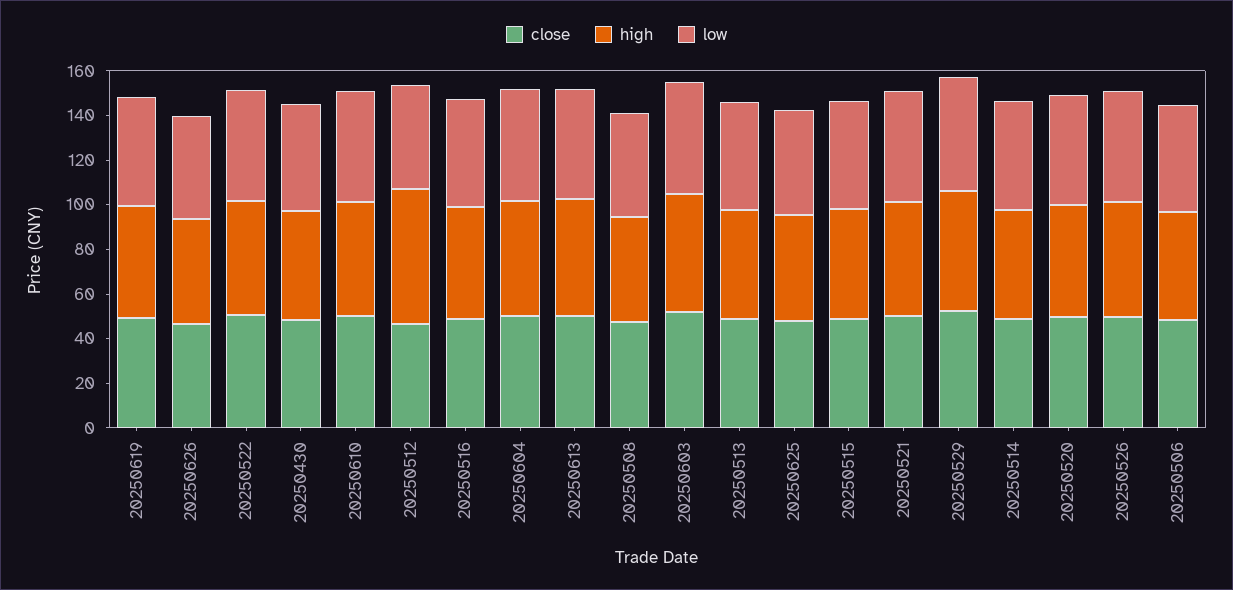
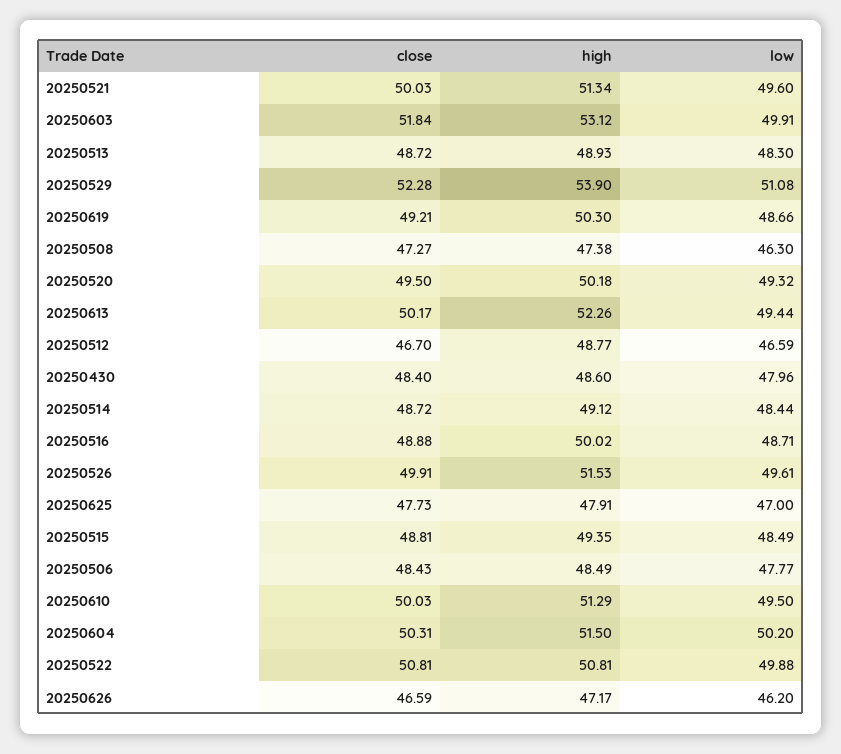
  {
    "close": {
      "20250619": 49.21,
      "20250626": 46.59,
      "20250522": 50.81,
      "20250430": 48.4,
      "20250610": 50.03,
      "20250512": 46.7,
      "20250516": 48.88,
      "20250604": 50.31,
      "20250613": 50.17,
      "20250508": 47.27,
      "20250603": 51.84,
      "20250513": 48.72,
      "20250625": 47.73,
      "20250515": 48.81,
      "20250521": 50.03,
      "20250529": 52.28,
      "20250514": 48.72,
      "20250520": 49.5,
      "20250526": 49.91,
      "20250506": 48.43
    },
    "high": {
      "20250619": 50.3,
      "20250626": 47.17,
      "20250522": 50.81,
      "20250430": 48.6,
      "20250610": 51.29,
-     "20250512": 60,
+     "20250512": 48.77,
      "20250516": 50.02,
      "20250604": 51.5,
      "20250613": 52.26,
      "20250508": 47.38,
      "20250603": 53.12,
      "20250513": 48.93,
      "20250625": 47.91,
      "20250515": 49.35,
      "20250521": 51.34,
      "20250529": 53.9,
      "20250514": 49.12,
      "20250520": 50.18,
      "20250526": 51.53,
      "20250506": 48.49
    },
    "low": {
      "20250619": 48.66,
      "20250626": 46.2,
      "20250522": 49.88,
      "20250430": 47.96,
      "20250610": 49.5,
      "20250512": 46.59,
      "20250516": 48.71,
      "20250604": 50.2,
      "20250613": 49.44,
      "20250508": 46.3,
      "20250603": 49.91,
      "20250513": 48.3,
      "20250625": 47,
      "20250515": 48.49,
      "20250521": 49.6,
      "20250529": 51.08,
      "20250514": 48.44,
      "20250520": 49.32,
      "20250526": 49.61,
      "20250506": 47.77
    }
  }

